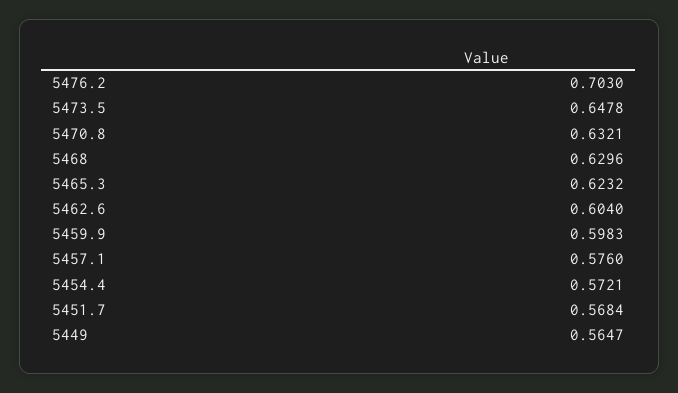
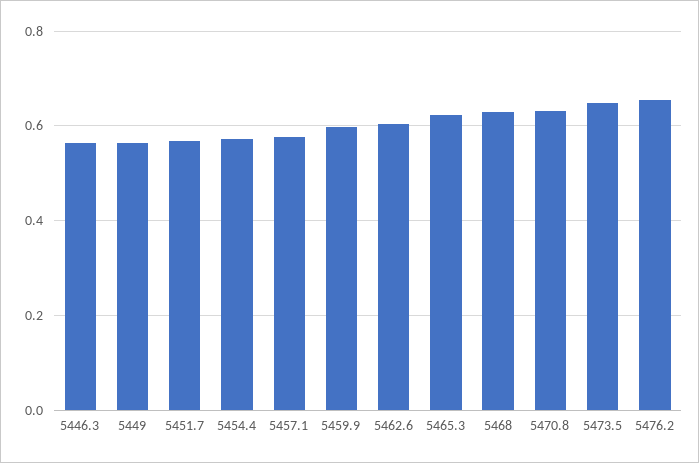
  {
-   "5476.2": 0.703,
+   "5476.2": 0.66,
    "5473.5": 0.6478,
    "5470.8": 0.6321,
    "5468": 0.6296,
    "5465.3": 0.6232,
    "5462.6": 0.604,
    "5459.9": 0.5983,
    "5457.1": 0.576,
    "5454.4": 0.5721,
    "5451.7": 0.5684,
-   "5449": 0.5647
+   "5449": 0.5647,
+   "5446.3": 0.56
  }

